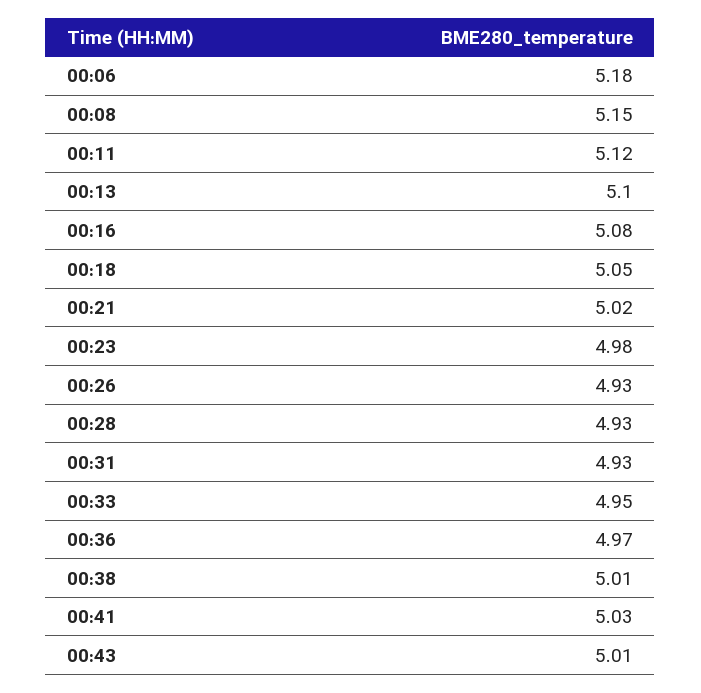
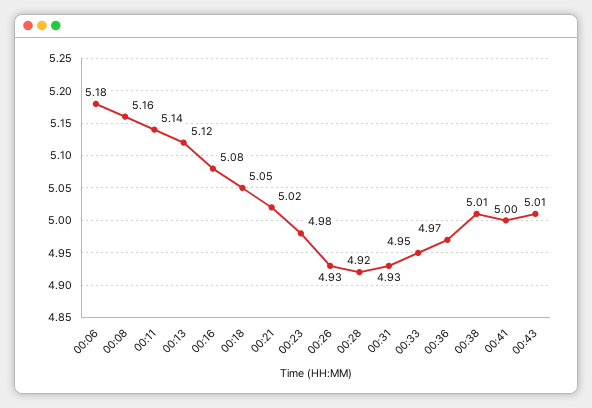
  {
    "00:06": 5.18,
-   "00:08": 5.15,
+   "00:08": 5.16,
-   "00:11": 5.12,
+   "00:11": 5.14,
-   "00:13": 5.1,
+   "00:13": 5.12,
    "00:16": 5.08,
    "00:18": 5.05,
    "00:21": 5.02,
    "00:23": 4.98,
    "00:26": 4.93,
-   "00:28": 4.93,
+   "00:28": 4.92,
    "00:31": 4.93,
    "00:33": 4.95,
    "00:36": 4.97,
    "00:38": 5.01,
-   "00:41": 5.03,
+   "00:41": 5,
    "00:43": 5.01
  }

